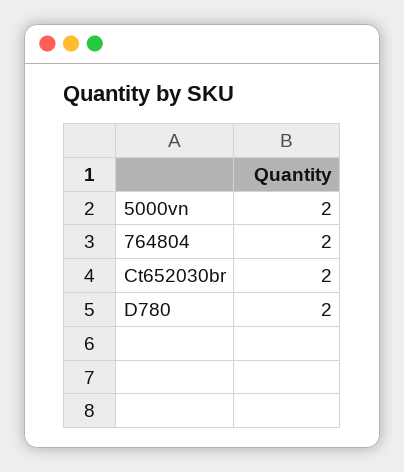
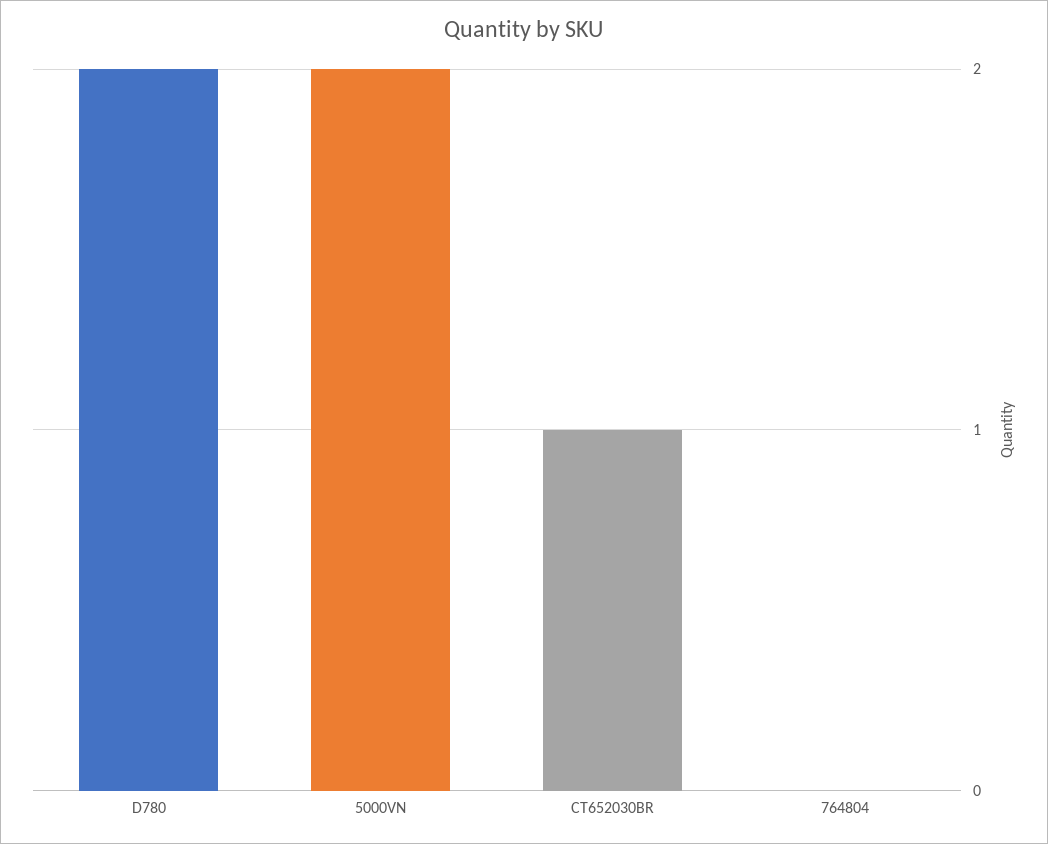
  {
    "5000vn": 2,
-   "764804": 2,
+   "764804": 0,
-   "Ct652030br": 2,
+   "Ct652030br": 1,
    "D780": 2
  }

